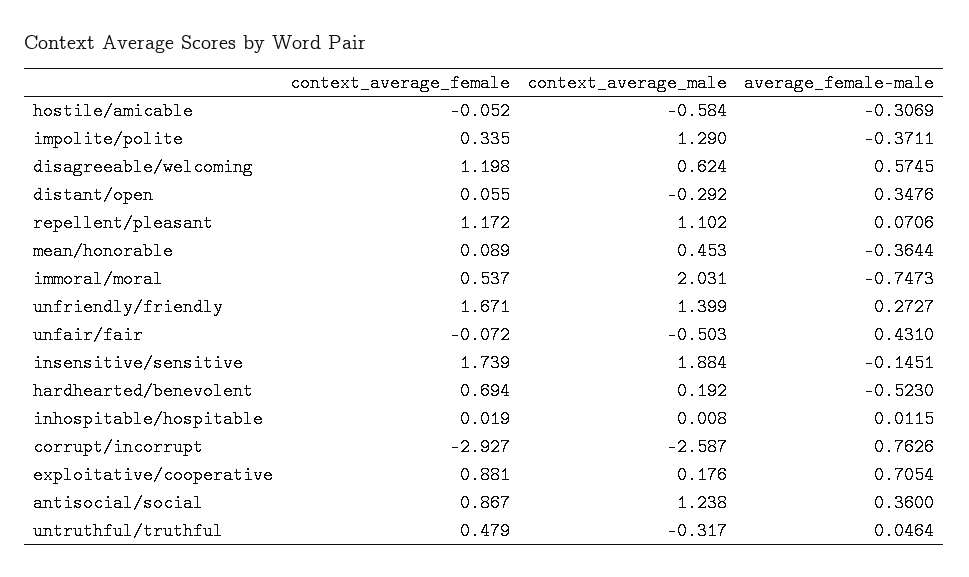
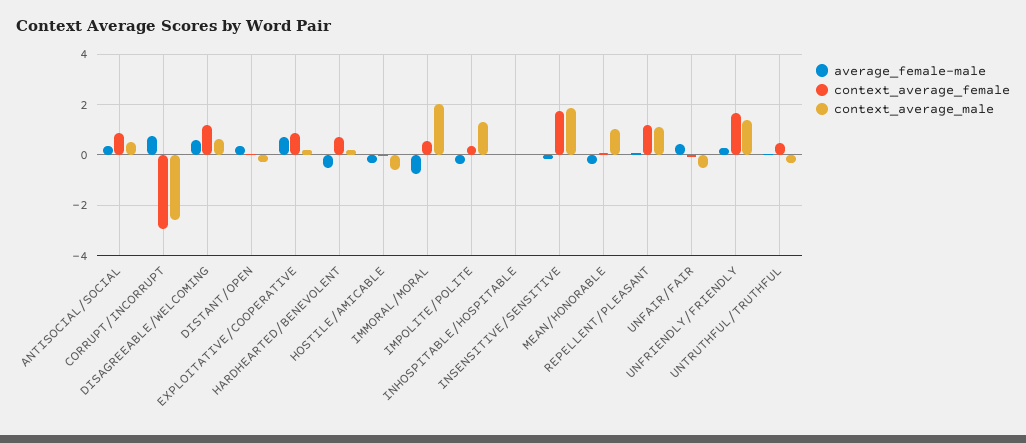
  {
    "context_average_female": {
      "hostile/amicable": -0.052,
      "impolite/polite": 0.335,
      "disagreeable/welcoming": 1.198,
      "distant/open": 0.055,
      "repellent/pleasant": 1.172,
      "mean/honorable": 0.089,
      "immoral/moral": 0.537,
      "unfriendly/friendly": 1.671,
      "unfair/fair": -0.072,
      "insensitive/sensitive": 1.739,
      "hardhearted/benevolent": 0.694,
      "inhospitable/hospitable": 0.019,
      "corrupt/incorrupt": -2.927,
      "exploitative/cooperative": 0.881,
      "antisocial/social": 0.867,
      "untruthful/truthful": 0.479
    },
    "context_average_male": {
      "hostile/amicable": -0.584,
      "impolite/polite": 1.29,
      "disagreeable/welcoming": 0.624,
      "distant/open": -0.292,
      "repellent/pleasant": 1.102,
-     "mean/honorable": 0.453,
+     "mean/honorable": 1,
      "immoral/moral": 2.031,
      "unfriendly/friendly": 1.399,
      "unfair/fair": -0.503,
      "insensitive/sensitive": 1.884,
      "hardhearted/benevolent": 0.192,
      "inhospitable/hospitable": 0.008,
      "corrupt/incorrupt": -2.587,
      "exploitative/cooperative": 0.176,
-     "antisocial/social": 1.238,
+     "antisocial/social": 0.5,
      "untruthful/truthful": -0.317
    },
    "average_female-male": {
      "hostile/amicable": -0.3069,
      "impolite/polite": -0.3711,
      "disagreeable/welcoming": 0.5745,
      "distant/open": 0.3476,
      "repellent/pleasant": 0.0706,
      "mean/honorable": -0.3644,
      "immoral/moral": -0.7473,
      "unfriendly/friendly": 0.2727,
      "unfair/fair": 0.431,
      "insensitive/sensitive": -0.1451,
      "hardhearted/benevolent": -0.523,
      "inhospitable/hospitable": 0.0115,
      "corrupt/incorrupt": 0.7626,
      "exploitative/cooperative": 0.7054,
      "antisocial/social": 0.36,
      "untruthful/truthful": 0.0464
    }
  }

